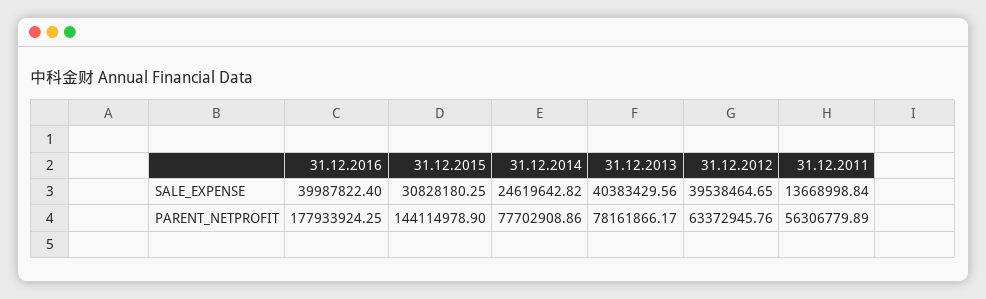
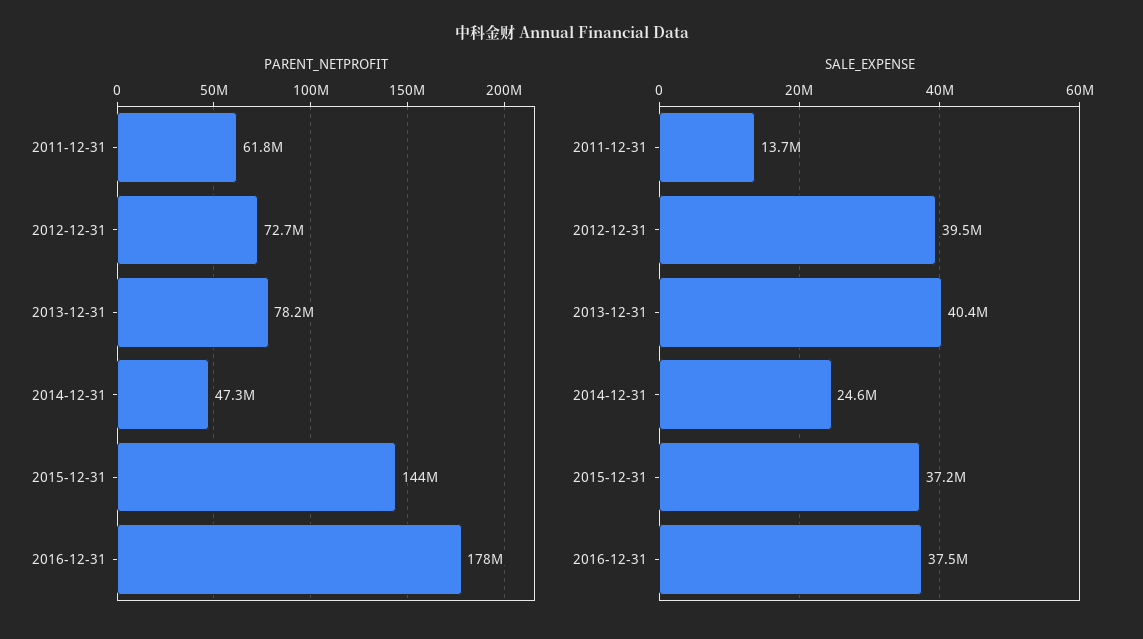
  {
    "SALE_EXPENSE": {
-     "31.12.2016": 39987822.4,
+     "31.12.2016": 37500000,
-     "31.12.2015": 30828180.25,
+     "31.12.2015": 37200000,
      "31.12.2014": 24619642.82,
      "31.12.2013": 40383429.56,
      "31.12.2012": 39538464.65,
      "31.12.2011": 13668998.84
    },
    "PARENT_NETPROFIT": {
      "31.12.2016": 177933924.25,
      "31.12.2015": 144114978.9,
-     "31.12.2014": 77702908.86,
+     "31.12.2014": 47300000,
      "31.12.2013": 78161866.17,
-     "31.12.2012": 63372945.76,
+     "31.12.2012": 72700000,
-     "31.12.2011": 56306779.89
+     "31.12.2011": 61800000
    }
  }

